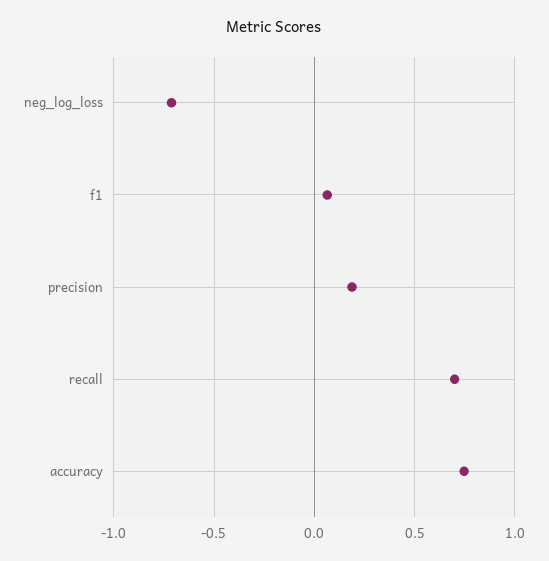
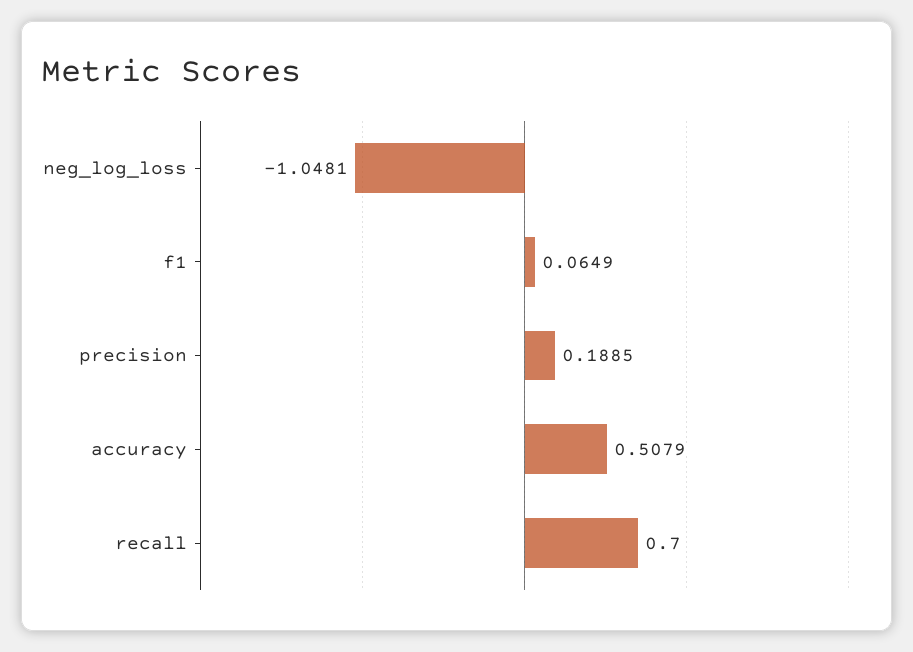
  {
-   "neg_log_loss": -0.7,
+   "neg_log_loss": -1.0481,
    "f1": 0.0649,
    "precision": 0.1885,
    "recall": 0.7,
-   "accuracy": 0.75
+   "accuracy": 0.5079
  }

